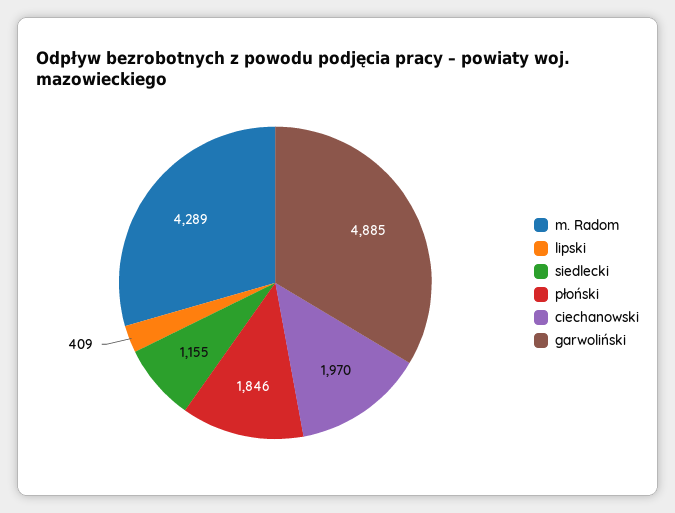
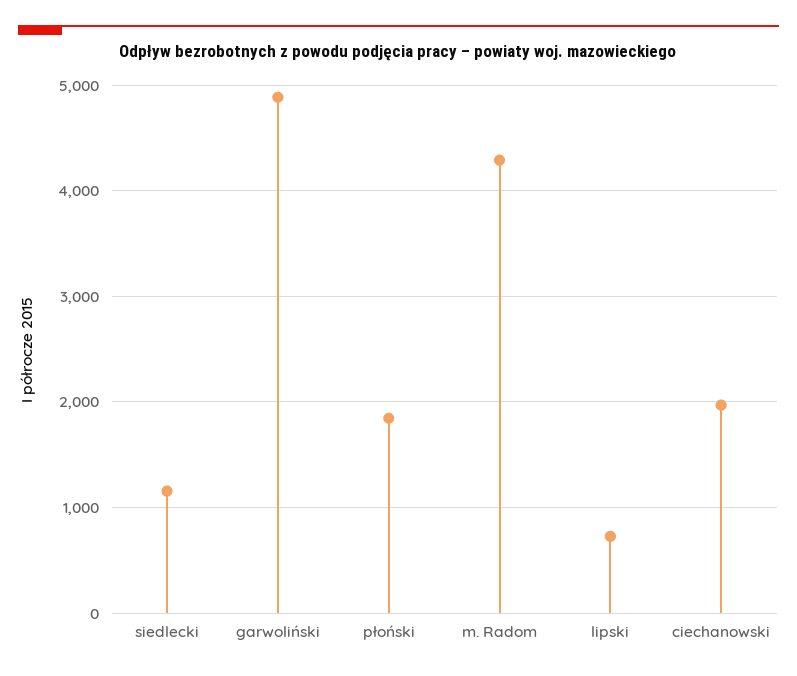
  {
    "m. Radom": 4289,
-   "lipski": 409,
+   "lipski": 700,
    "siedlecki": 1155,
    "płoński": 1846,
    "ciechanowski": 1970,
    "garwoliński": 4885
  }

